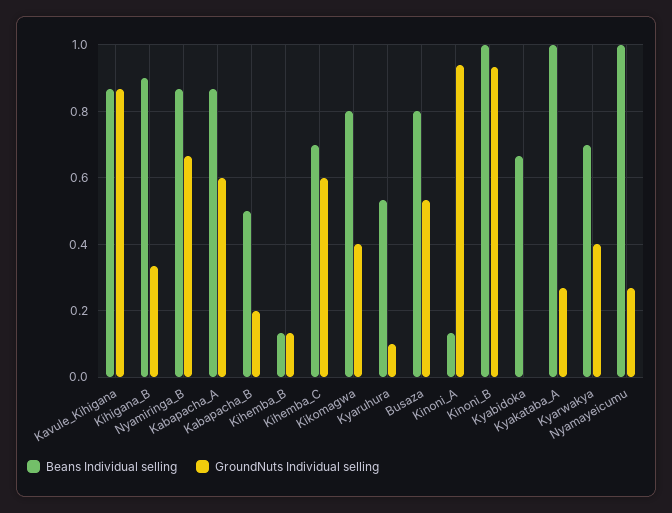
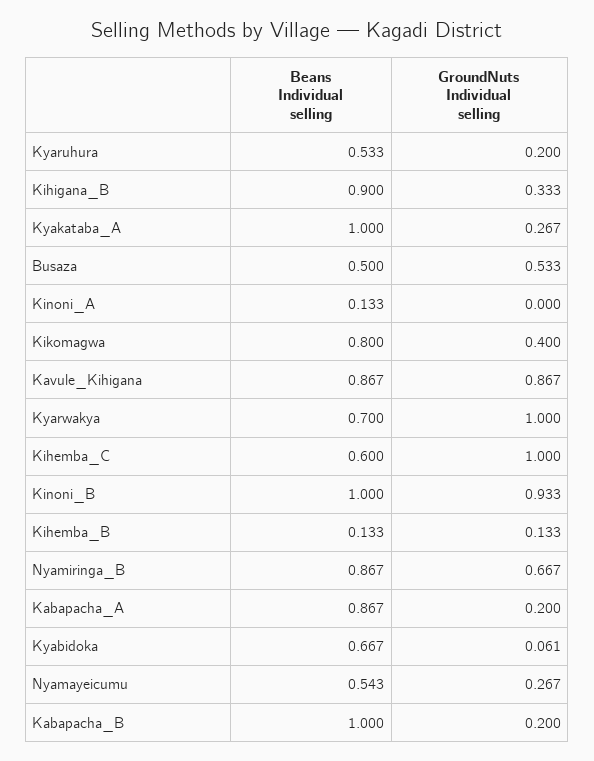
  {
    "Beans Individual selling": {
      "Kavule_Kihigana": 0.867,
      "Kihigana_B": 0.9,
      "Nyamiringa_B": 0.867,
      "Kabapacha_A": 0.867,
-     "Kabapacha_B": 0.5,
+     "Kabapacha_B": 1,
      "Kihemba_B": 0.133,
-     "Kihemba_C": 0.7,
+     "Kihemba_C": 0.6,
      "Kikomagwa": 0.8,
      "Kyaruhura": 0.533,
-     "Busaza": 0.8,
+     "Busaza": 0.5,
      "Kinoni_A": 0.133,
      "Kinoni_B": 1,
      "Kyabidoka": 0.667,
      "Kyakataba_A": 1,
      "Kyarwakya": 0.7,
-     "Nyamayeicumu": 1
+     "Nyamayeicumu": 0.543
    },
    "GroundNuts Individual selling": {
      "Kavule_Kihigana": 0.867,
      "Kihigana_B": 0.333,
      "Nyamiringa_B": 0.667,
-     "Kabapacha_A": 0.6,
+     "Kabapacha_A": 0.2,
      "Kabapacha_B": 0.2,
      "Kihemba_B": 0.133,
-     "Kihemba_C": 0.6,
+     "Kihemba_C": 1,
      "Kikomagwa": 0.4,
-     "Kyaruhura": 0.1,
+     "Kyaruhura": 0.2,
      "Busaza": 0.533,
-     "Kinoni_A": 0.94,
+     "Kinoni_A": 0,
      "Kinoni_B": 0.933,
-     "Kyabidoka": 0,
+     "Kyabidoka": 0.061,
      "Kyakataba_A": 0.267,
-     "Kyarwakya": 0.4,
+     "Kyarwakya": 1,
      "Nyamayeicumu": 0.267
    }
  }

